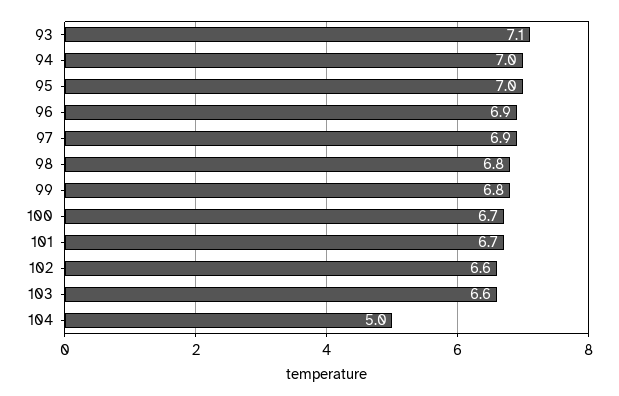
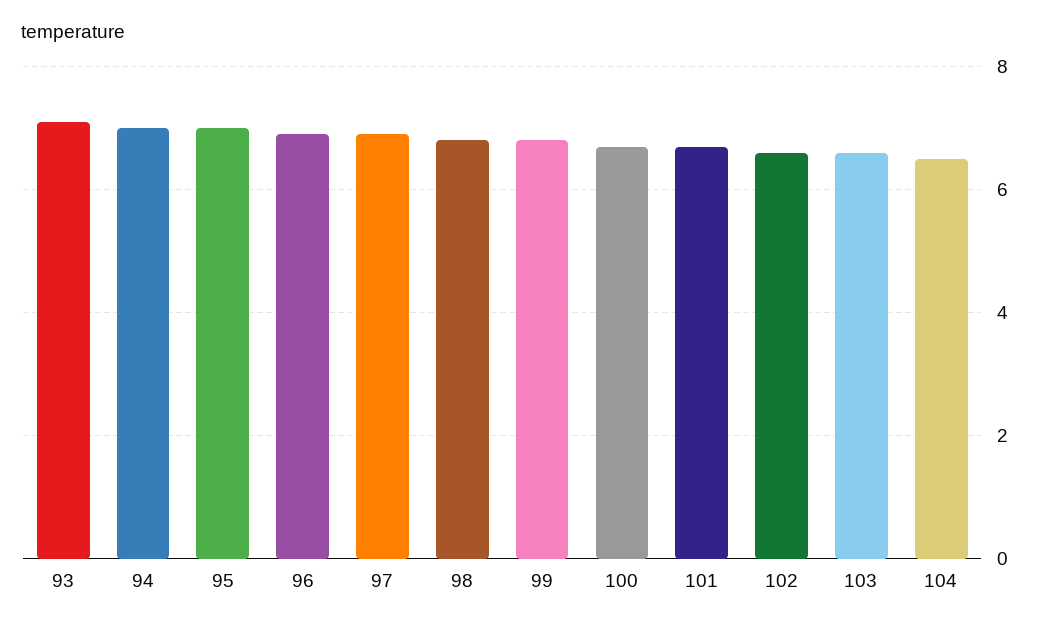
  {
    "93": 7.1,
    "94": 7,
    "95": 7,
    "96": 6.9,
    "97": 6.9,
    "98": 6.8,
    "99": 6.8,
    "100": 6.7,
    "101": 6.7,
    "102": 6.6,
    "103": 6.6,
-   "104": 5
+   "104": 6.5
  }

